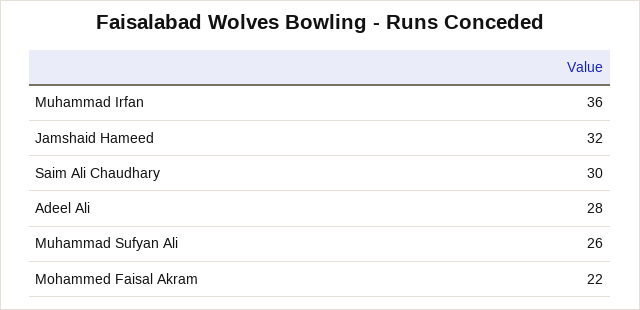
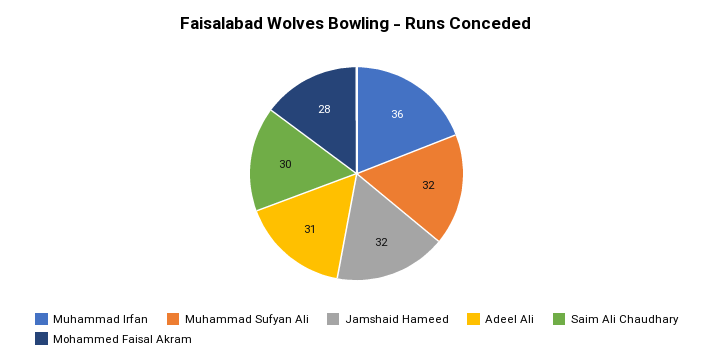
  {
    "Muhammad Irfan": 36,
    "Jamshaid Hameed": 32,
    "Saim Ali Chaudhary": 30,
-   "Adeel Ali": 28,
+   "Adeel Ali": 31,
-   "Muhammad Sufyan Ali": 26,
+   "Muhammad Sufyan Ali": 32,
-   "Mohammed Faisal Akram": 22
+   "Mohammed Faisal Akram": 28
  }

